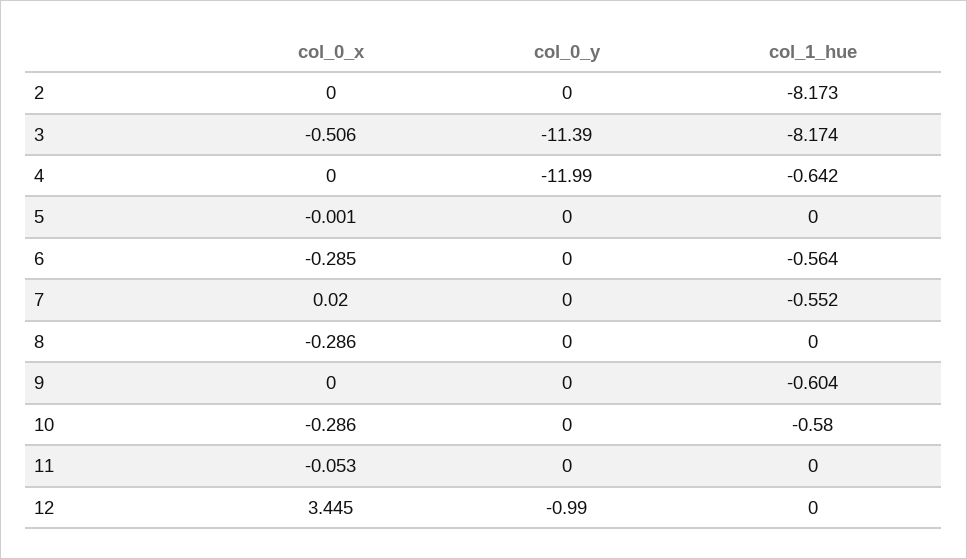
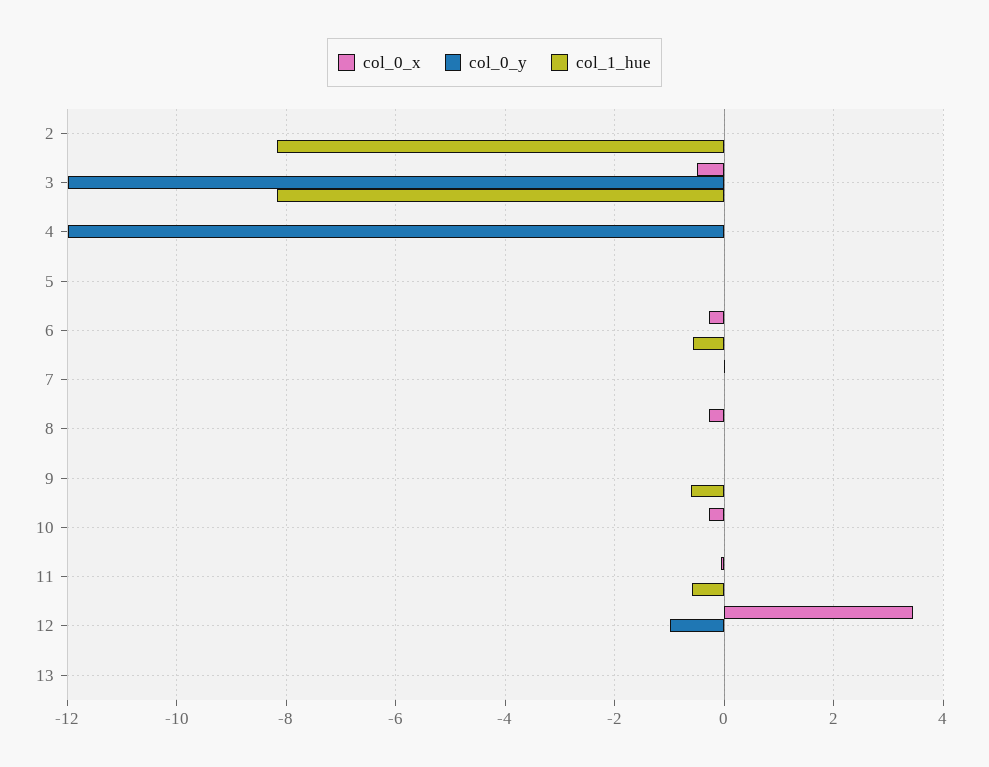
  {
    "col_0_x": {
      "2": 0,
      "3": -0.506,
      "4": 0,
      "5": -0.001,
      "6": -0.285,
      "7": 0.02,
      "8": -0.286,
      "9": 0,
      "10": -0.286,
      "11": -0.053,
-     "12": 3.445
+     "12": 3.445,
+     "13": 0
    },
    "col_0_y": {
      "2": 0,
-     "3": -11.39,
+     "3": -12,
      "4": -11.99,
      "5": 0,
      "6": 0,
      "7": 0,
      "8": 0,
      "9": 0,
      "10": 0,
      "11": 0,
-     "12": -0.99
+     "12": -0.99,
+     "13": 0
    },
    "col_1_hue": {
      "2": -8.173,
      "3": -8.174,
-     "4": -0.642,
+     "4": 0,
      "5": 0,
      "6": -0.564,
-     "7": -0.552,
+     "7": 0,
      "8": 0,
      "9": -0.604,
-     "10": -0.58,
+     "10": 0,
-     "11": 0,
+     "11": -0.6,
-     "12": 0
+     "12": 0,
+     "13": 0
    }
  }

